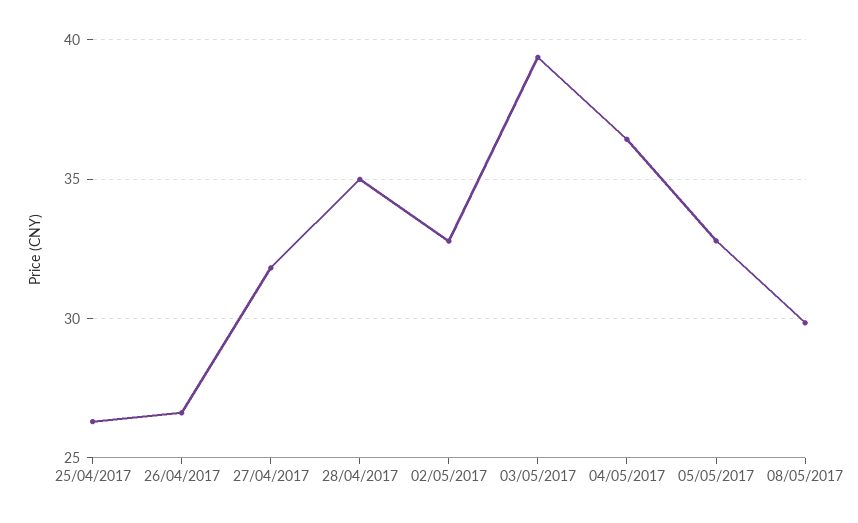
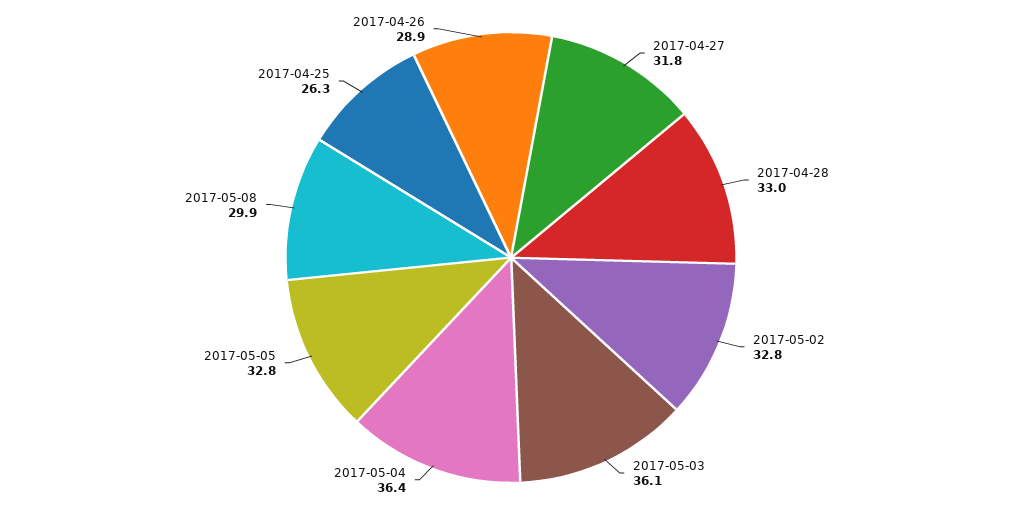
  {
    "25/04/2017": 26.3,
-   "26/04/2017": 26.5,
+   "26/04/2017": 28.9,
    "27/04/2017": 31.8,
-   "28/04/2017": 35,
+   "28/04/2017": 33,
    "02/05/2017": 32.8,
-   "03/05/2017": 39.5,
+   "03/05/2017": 36.1,
    "04/05/2017": 36.4,
    "05/05/2017": 32.8,
    "08/05/2017": 29.9
  }

